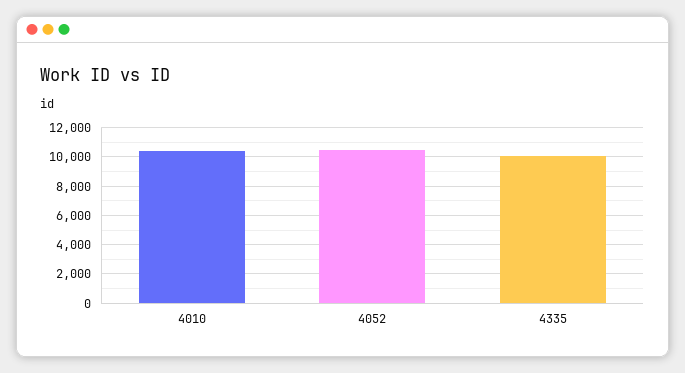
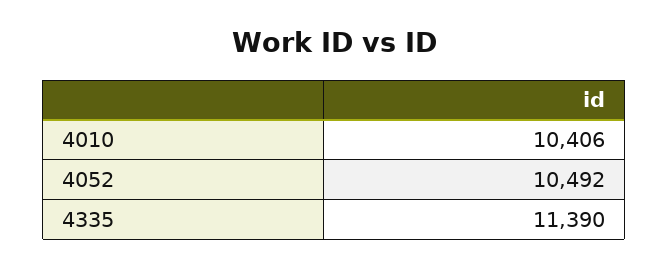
  {
    "4010": 10406,
    "4052": 10492,
-   "4335": 10000
+   "4335": 11390
  }

